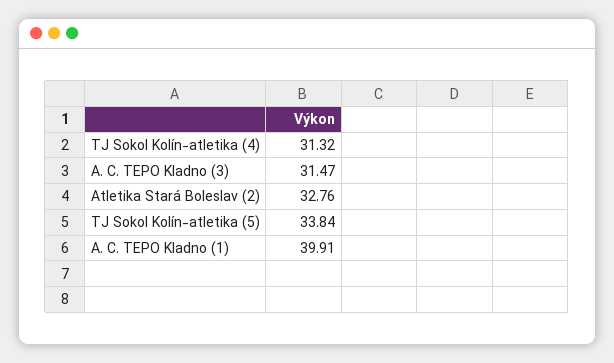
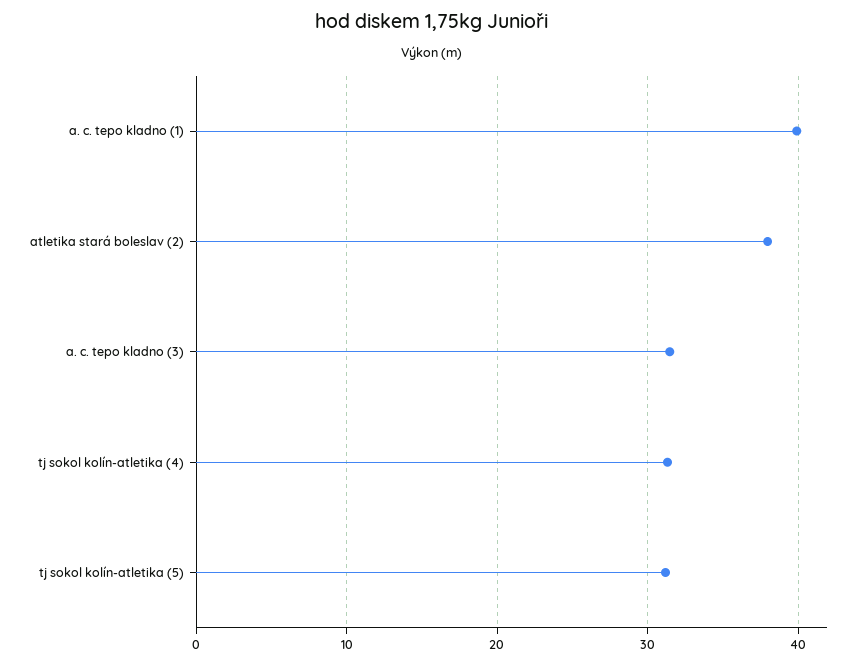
  {
    "TJ Sokol Kolín-atletika (4)": 31.32,
    "A. C. TEPO Kladno (3)": 31.47,
-   "Atletika Stará Boleslav (2)": 32.76,
+   "Atletika Stará Boleslav (2)": 38,
-   "TJ Sokol Kolín-atletika (5)": 33.84,
+   "TJ Sokol Kolín-atletika (5)": 31,
    "A. C. TEPO Kladno (1)": 39.91
  }

